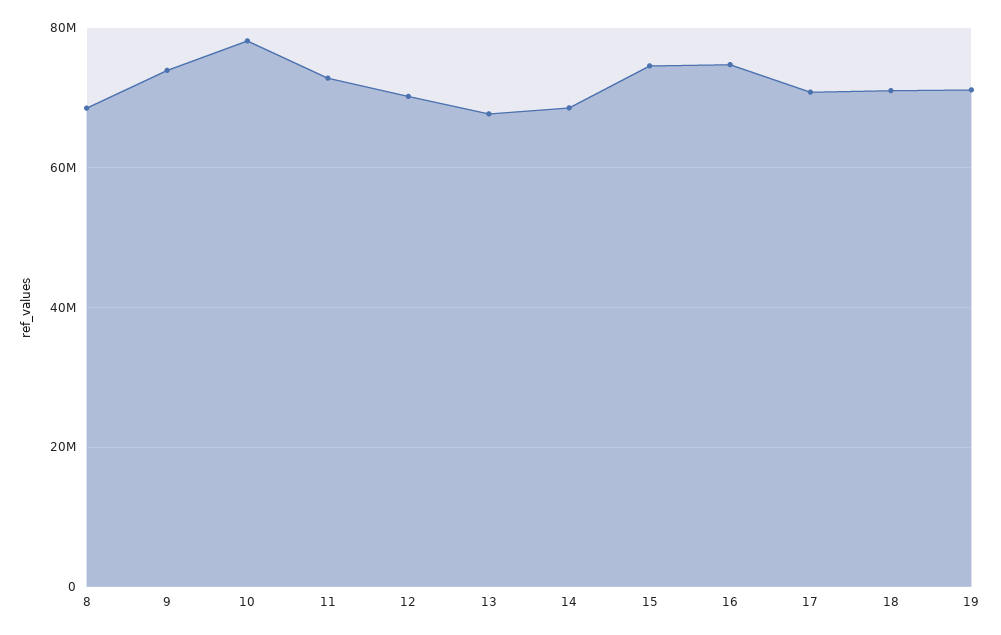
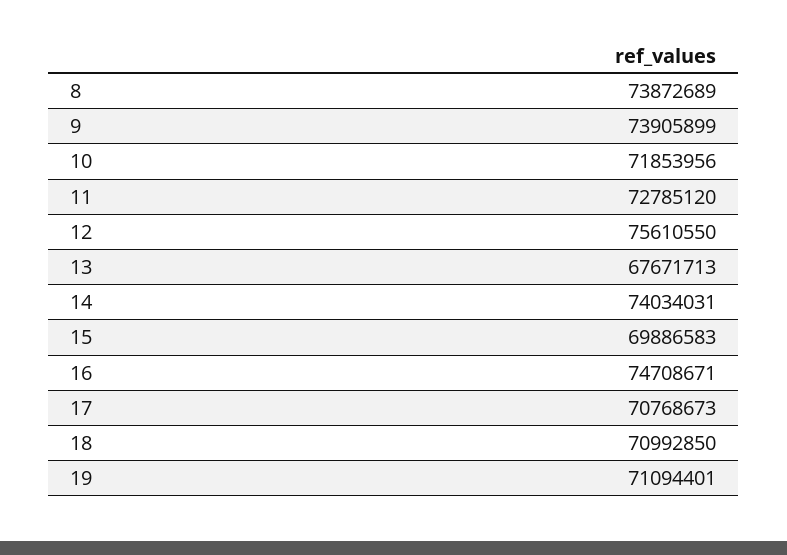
  {
-   "8": 68000000,
+   "8": 73872689,
    "9": 73905899,
-   "10": 78000000,
+   "10": 71853956,
    "11": 72785120,
-   "12": 70000000,
+   "12": 75610550,
    "13": 67671713,
-   "14": 68000000,
+   "14": 74034031,
-   "15": 74000000,
+   "15": 69886583,
    "16": 74708671,
    "17": 70768673,
    "18": 70992850,
    "19": 71094401
  }

